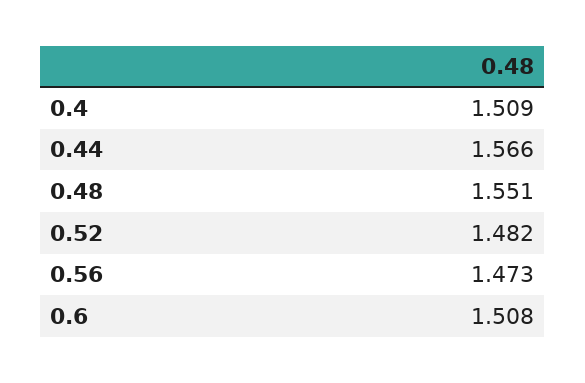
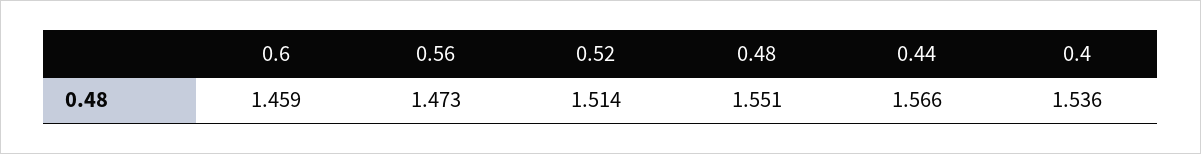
  {
-   "0.4": 1.509,
+   "0.4": 1.536,
    "0.44": 1.566,
    "0.48": 1.551,
-   "0.52": 1.482,
+   "0.52": 1.514,
    "0.56": 1.473,
-   "0.6": 1.508
+   "0.6": 1.459
  }

